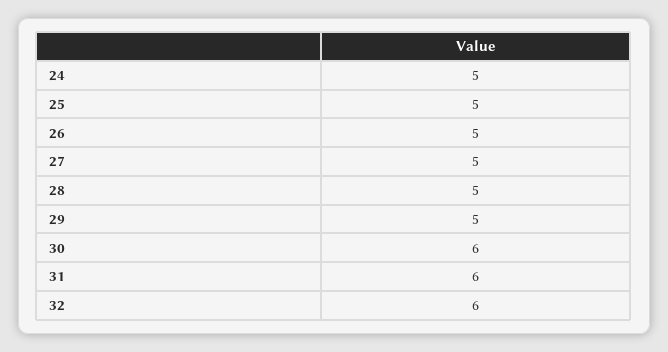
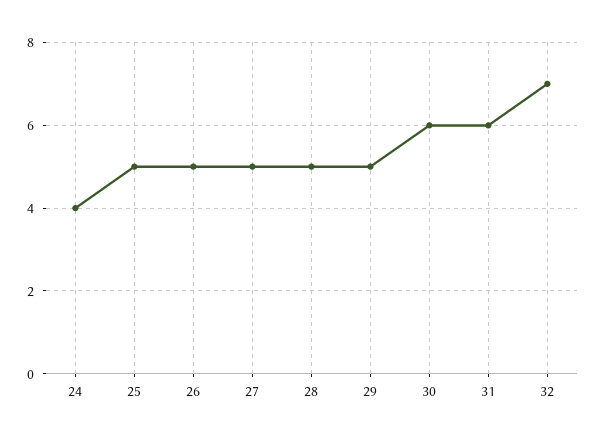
  {
-   "24": 5,
+   "24": 4,
    "25": 5,
    "26": 5,
    "27": 5,
    "28": 5,
    "29": 5,
    "30": 6,
    "31": 6,
-   "32": 6
+   "32": 7
  }

